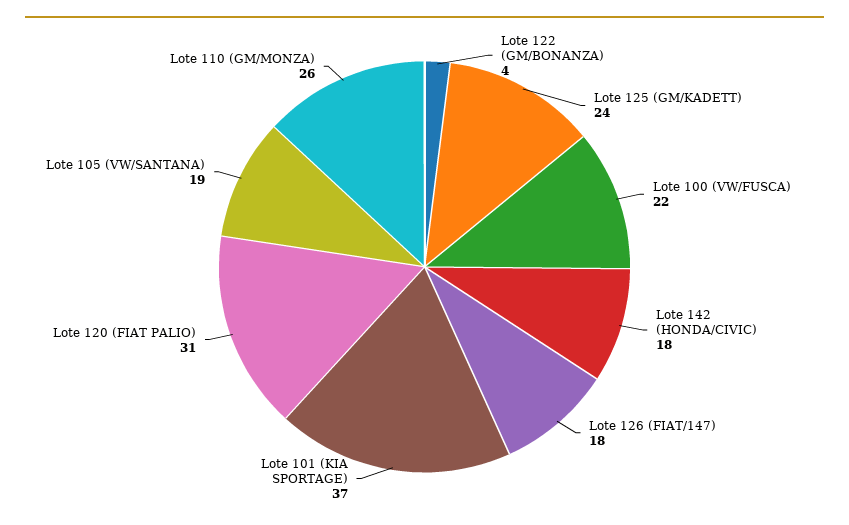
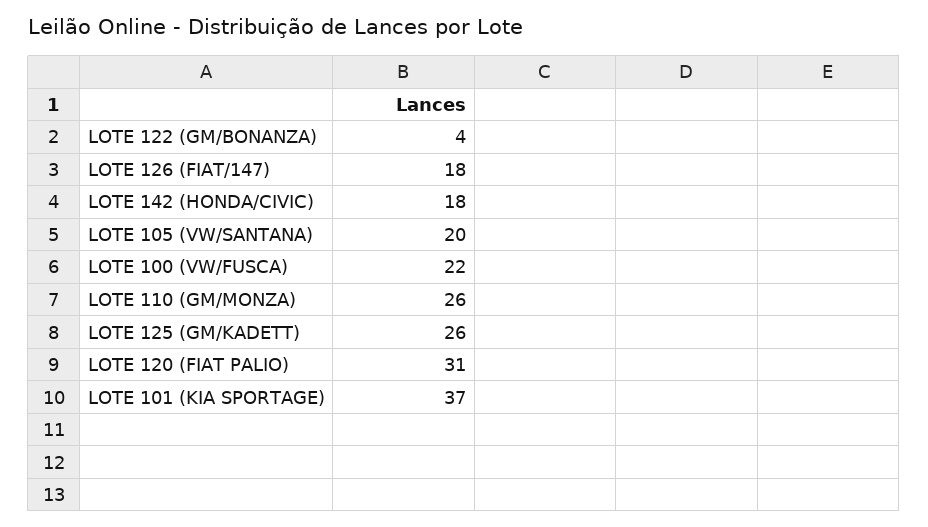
  {
    "Lote 122 (GM/BONANZA)": 4,
-   "Lote 125 (GM/KADETT)": 24,
+   "Lote 125 (GM/KADETT)": 26,
    "Lote 100 (VW/FUSCA)": 22,
    "Lote 142 (HONDA/CIVIC)": 18,
    "Lote 126 (FIAT/147)": 18,
    "Lote 101 (KIA SPORTAGE)": 37,
    "Lote 120 (FIAT PALIO)": 31,
-   "Lote 105 (VW/SANTANA)": 19,
+   "Lote 105 (VW/SANTANA)": 20,
    "Lote 110 (GM/MONZA)": 26
  }

